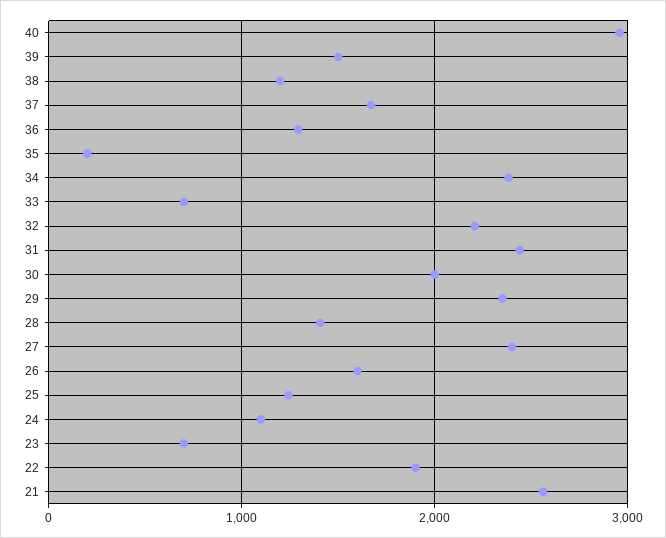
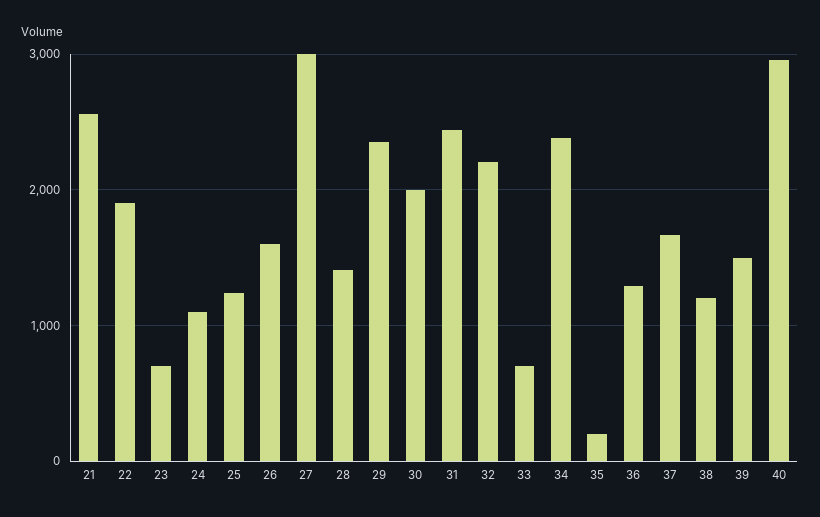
  {
    "40": 3000,
    "39": 1500,
    "38": 1200,
    "37": 1700,
    "36": 1300,
    "35": 200,
    "34": 2400,
    "33": 700,
    "32": 2200,
    "31": 2400,
    "30": 2000,
    "29": 2400,
    "28": 1400,
-   "27": 2400,
+   "27": 3000,
    "26": 1600,
    "25": 1200,
    "24": 1100,
    "23": 700,
    "22": 1900,
    "21": 2600
  }

